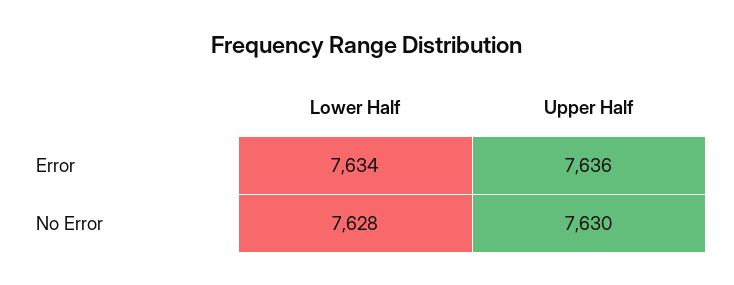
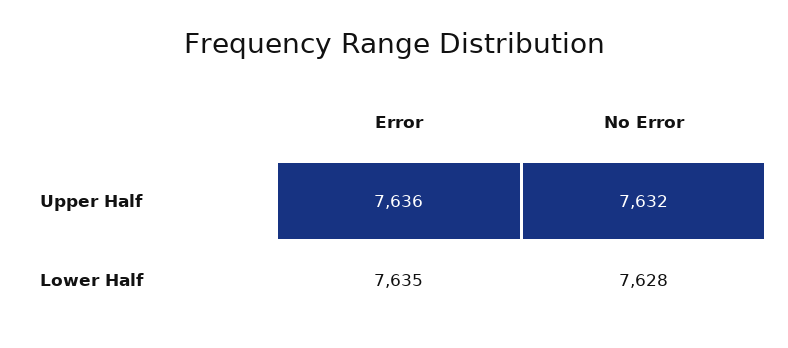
  {
    "Lower Half": {
-     "Error": 7634,
+     "Error": 7635,
      "No Error": 7628
    },
    "Upper Half": {
      "Error": 7636,
-     "No Error": 7630
+     "No Error": 7632
    }
  }

